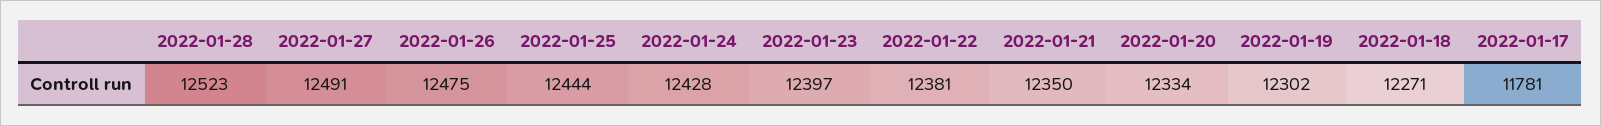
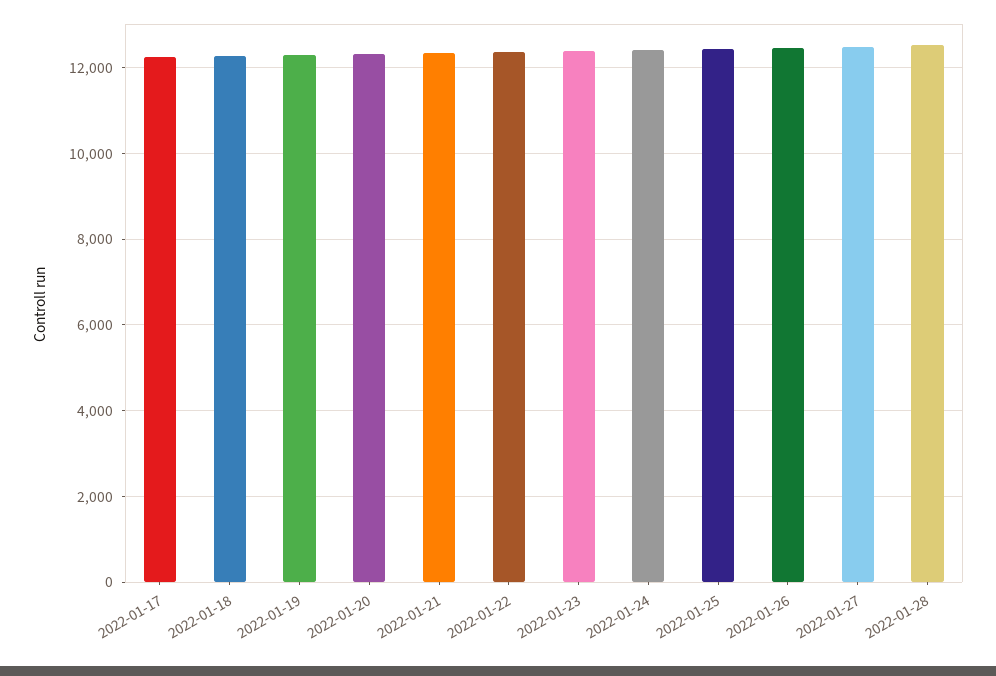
  {
    "2022-01-28": 12523,
    "2022-01-27": 12491,
    "2022-01-26": 12475,
    "2022-01-25": 12444,
    "2022-01-24": 12428,
    "2022-01-23": 12397,
    "2022-01-22": 12381,
    "2022-01-21": 12350,
    "2022-01-20": 12334,
    "2022-01-19": 12302,
    "2022-01-18": 12271,
-   "2022-01-17": 11781
+   "2022-01-17": 12200
  }

